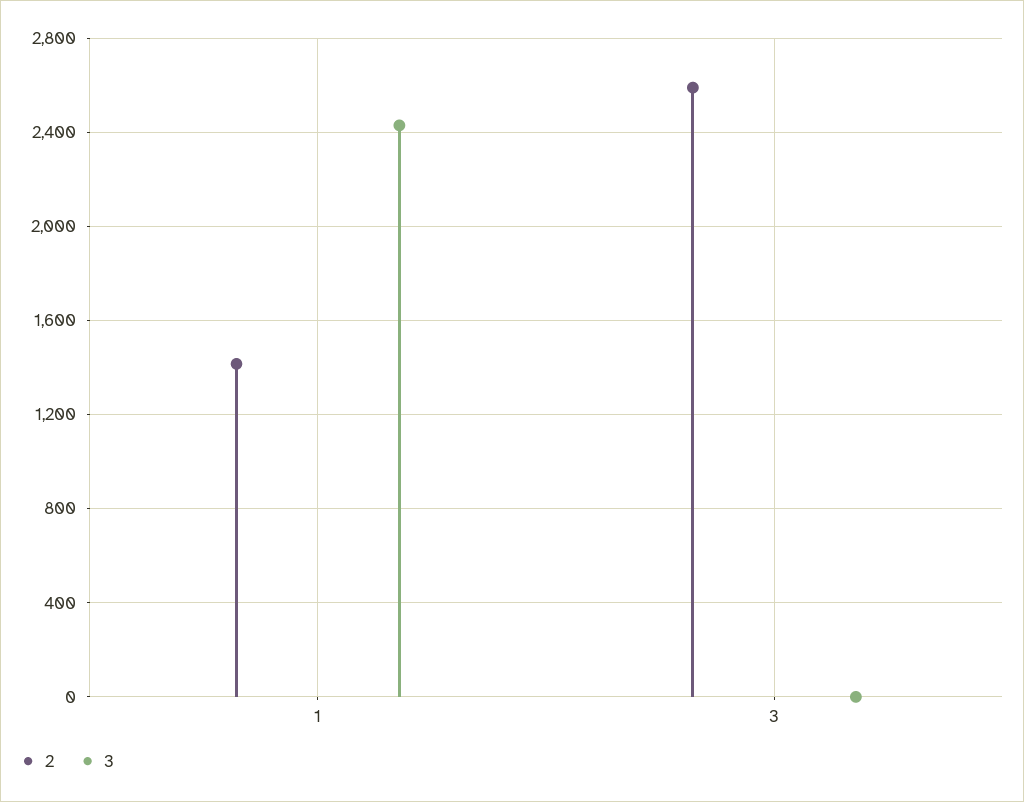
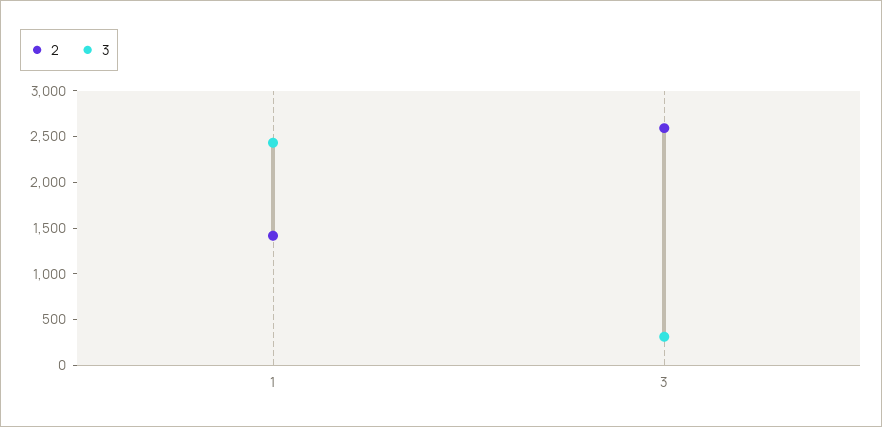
  {
    "2": {
      "1": 1400,
      "3": 2600
    },
    "3": {
      "1": 2450,
-     "3": 0
+     "3": 300
    }
  }

